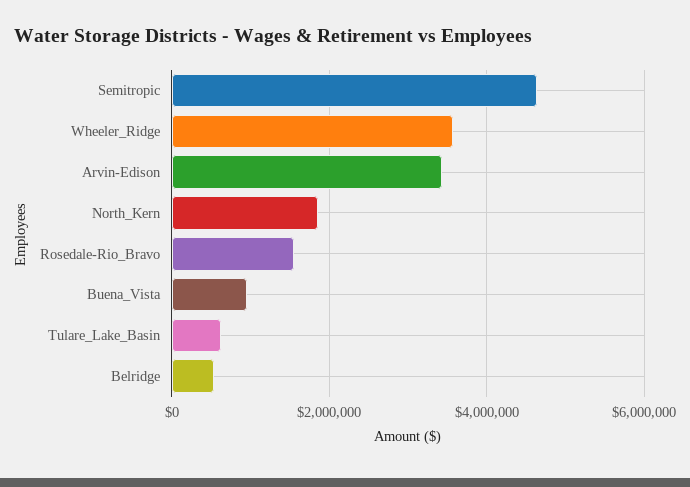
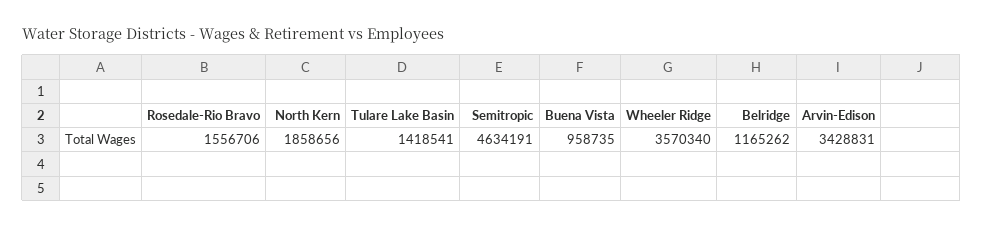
  {
    "Semitropic": 4634191,
    "Wheeler_Ridge": 3570340,
    "Arvin-Edison": 3428831,
    "North_Kern": 1858656,
    "Rosedale-Rio_Bravo": 1556706,
    "Buena_Vista": 958735,
-   "Tulare_Lake_Basin": 600000,
+   "Tulare_Lake_Basin": 1418541,
-   "Belridge": 600000
+   "Belridge": 1165262
  }

